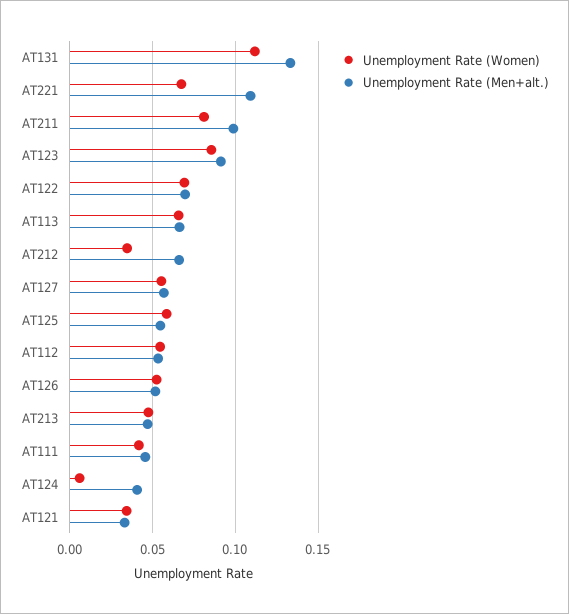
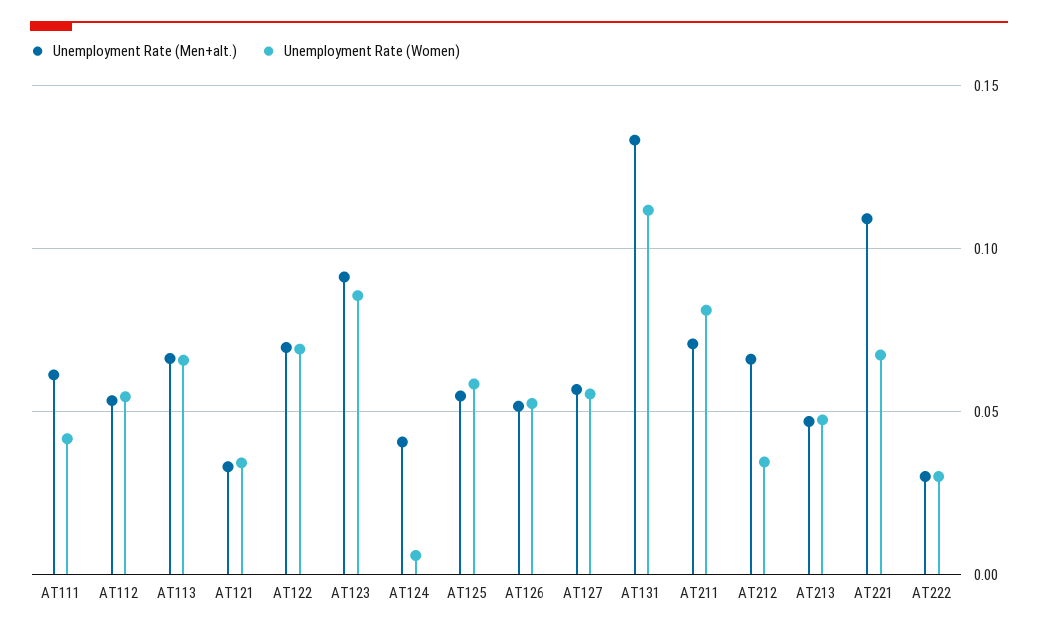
  {
    "Unemployment Rate (Women)": {
      "AT131": 0.11,
      "AT221": 0.065,
      "AT211": 0.08,
      "AT123": 0.085,
      "AT122": 0.07,
      "AT113": 0.065,
      "AT212": 0.035,
      "AT127": 0.055,
      "AT125": 0.06,
      "AT112": 0.055,
      "AT126": 0.05,
      "AT213": 0.045,
      "AT111": 0.04,
      "AT124": 0.005,
-     "AT121": 0.035
+     "AT121": 0.035,
+     "AT222": 0.03
    },
    "Unemployment Rate (Men+alt.)": {
      "AT131": 0.135,
      "AT221": 0.11,
-     "AT211": 0.1,
+     "AT211": 0.07,
      "AT123": 0.09,
      "AT122": 0.07,
      "AT113": 0.065,
      "AT212": 0.065,
      "AT127": 0.055,
      "AT125": 0.055,
      "AT112": 0.055,
      "AT126": 0.05,
      "AT213": 0.045,
-     "AT111": 0.045,
+     "AT111": 0.06,
      "AT124": 0.04,
-     "AT121": 0.035
+     "AT121": 0.035,
+     "AT222": 0.03
    }
  }

